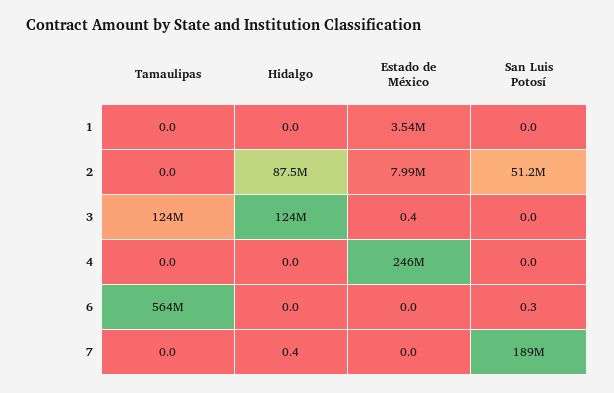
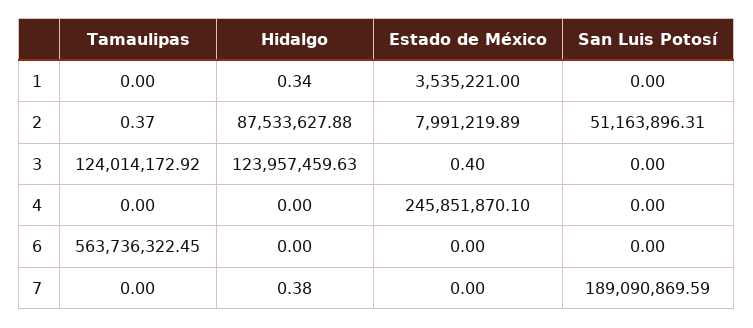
  {
    "Tamaulipas": {
      "1": 0,
-     "2": 0,
+     "2": 0.37,
      "3": 124014172.92,
      "4": 0,
      "6": 563736322.45,
      "7": 0
    },
    "Hidalgo": {
-     "1": 0,
+     "1": 0.34,
      "2": 87533627.88,
      "3": 123957459.63,
      "4": 0,
      "6": 0,
      "7": 0.38
    },
    "Estado de México": {
      "1": 3535221,
      "2": 7991219.89,
      "3": 0.4,
      "4": 245851870.1,
      "6": 0,
      "7": 0
    },
    "San Luis Potosí": {
      "1": 0,
      "2": 51163896.31,
      "3": 0,
      "4": 0,
-     "6": 0.3,
+     "6": 0,
      "7": 189090869.59
    }
  }

